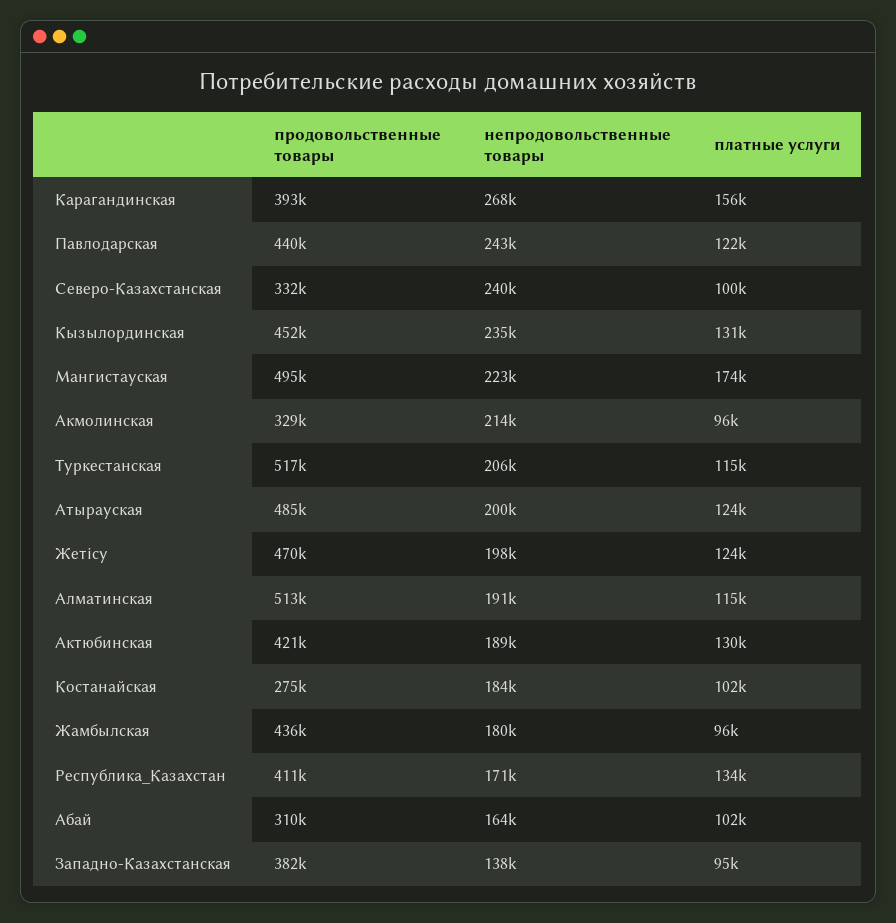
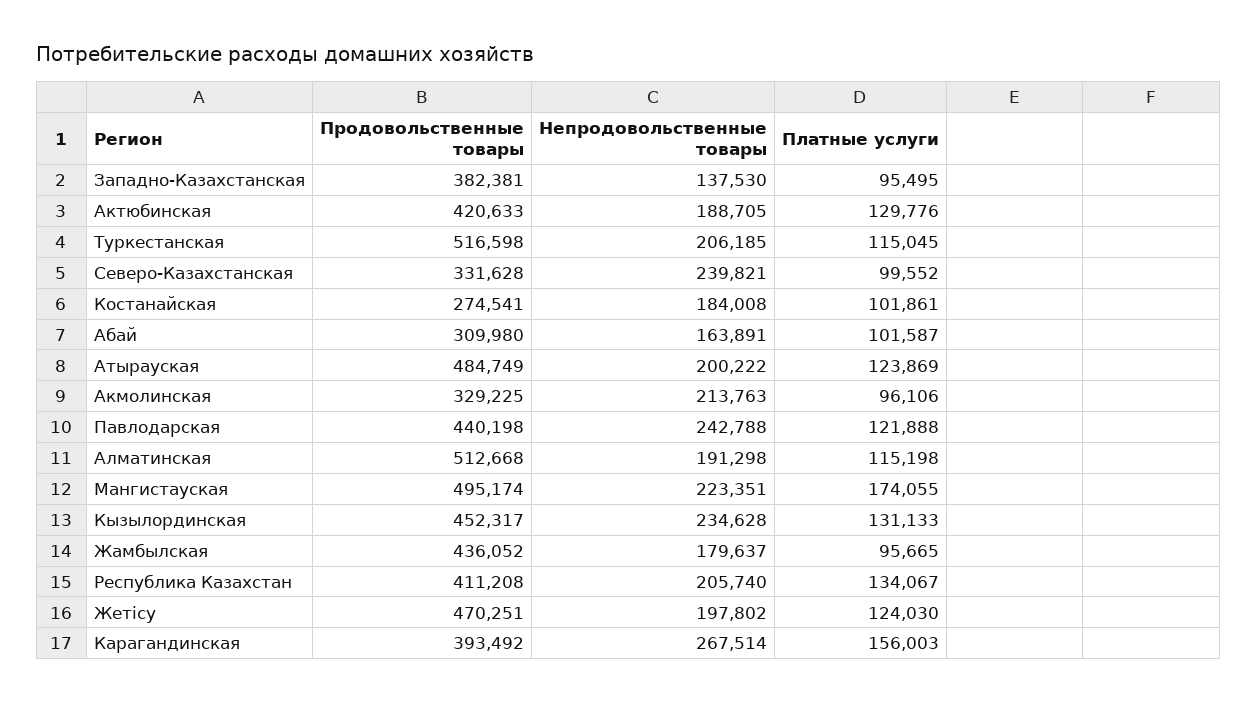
  {
    "продовольственные товары": {
      "Карагандинская": 393492,
      "Павлодарская": 440198,
      "Северо-Казахстанская": 331628,
      "Кызылординская": 452317,
      "Мангистауская": 495174,
      "Акмолинская": 329225,
      "Туркестанская": 516598,
      "Атырауская": 484749,
      "Жетісу": 470251,
      "Алматинская": 512668,
      "Актюбинская": 420633,
      "Костанайская": 274541,
      "Жамбылская": 436052,
      "Республика_Казахстан": 411208,
      "Абай": 309980,
      "Западно-Казахстанская": 382381
    },
    "непродовольственные товары": {
      "Карагандинская": 267514,
      "Павлодарская": 242788,
      "Северо-Казахстанская": 239821,
      "Кызылординская": 234628,
      "Мангистауская": 223351,
      "Акмолинская": 213763,
      "Туркестанская": 206185,
      "Атырауская": 200222,
      "Жетісу": 197802,
      "Алматинская": 191298,
      "Актюбинская": 188705,
      "Костанайская": 184008,
      "Жамбылская": 179637,
-     "Республика_Казахстан": 171000,
+     "Республика_Казахстан": 205740,
      "Абай": 163891,
      "Западно-Казахстанская": 137530
    },
    "платные услуги": {
      "Карагандинская": 156003,
      "Павлодарская": 121888,
      "Северо-Казахстанская": 99552,
      "Кызылординская": 131133,
      "Мангистауская": 174055,
      "Акмолинская": 96106,
      "Туркестанская": 115045,
      "Атырауская": 123869,
      "Жетісу": 124030,
      "Алматинская": 115198,
      "Актюбинская": 129776,
      "Костанайская": 101861,
      "Жамбылская": 95665,
      "Республика_Казахстан": 134067,
      "Абай": 101587,
      "Западно-Казахстанская": 95495
    }
  }

